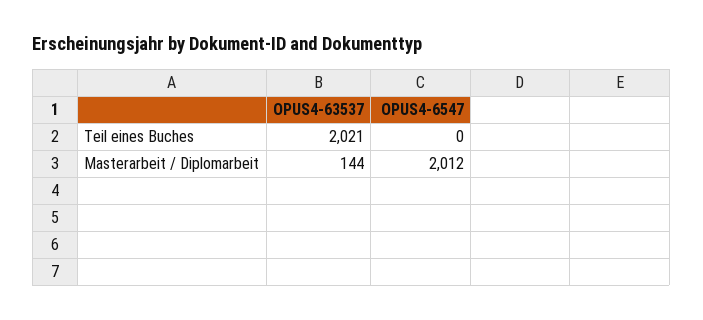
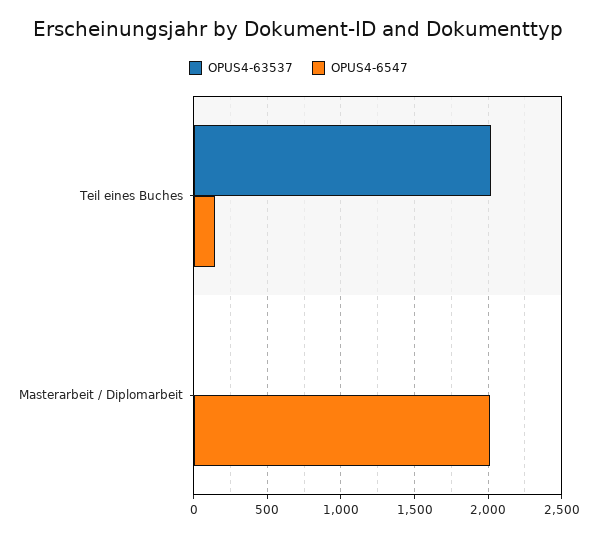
  {
    "OPUS4-63537": {
      "Teil eines Buches": 2021,
-     "Masterarbeit / Diplomarbeit": 144
+     "Masterarbeit / Diplomarbeit": 0
    },
    "OPUS4-6547": {
-     "Teil eines Buches": 0,
+     "Teil eines Buches": 150,
      "Masterarbeit / Diplomarbeit": 2012
    }
  }

